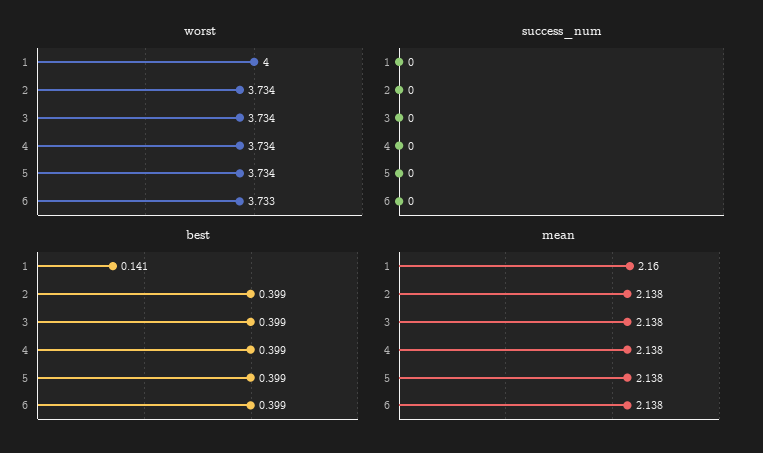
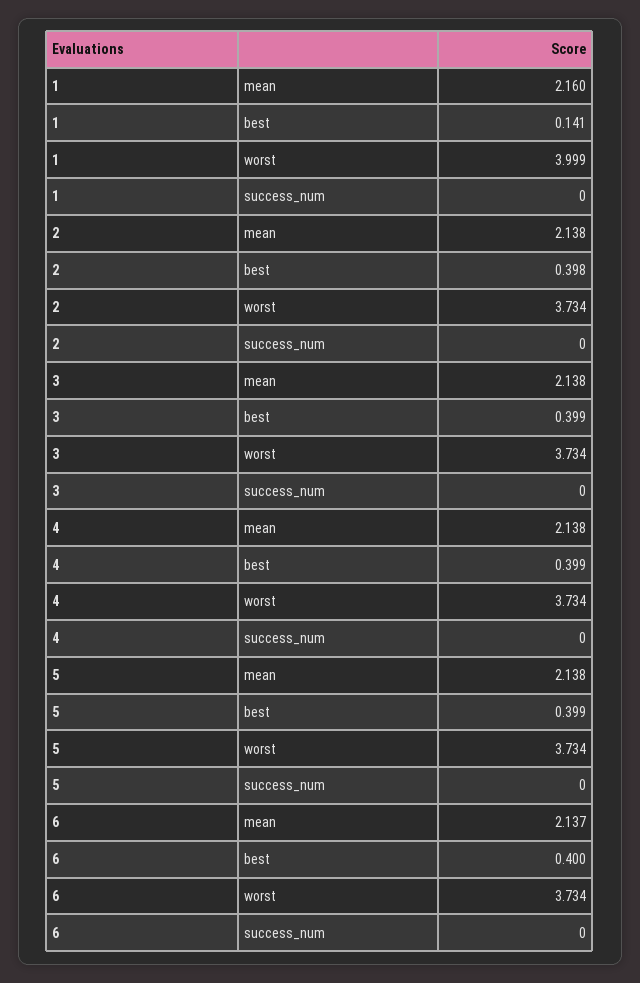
  {
    "worst": {
-     "1": 4,
+     "1": 3.999,
      "2": 3.734,
      "3": 3.734,
      "4": 3.734,
      "5": 3.734,
-     "6": 3.733
+     "6": 3.734
    },
    "success_num": {
      "1": 0,
      "2": 0,
      "3": 0,
      "4": 0,
      "5": 0,
      "6": 0
    },
    "best": {
      "1": 0.141,
-     "2": 0.399,
+     "2": 0.398,
      "3": 0.399,
      "4": 0.399,
      "5": 0.399,
-     "6": 0.399
+     "6": 0.4
    },
    "mean": {
      "1": 2.16,
      "2": 2.138,
      "3": 2.138,
      "4": 2.138,
      "5": 2.138,
-     "6": 2.138
+     "6": 2.137
    }
  }

